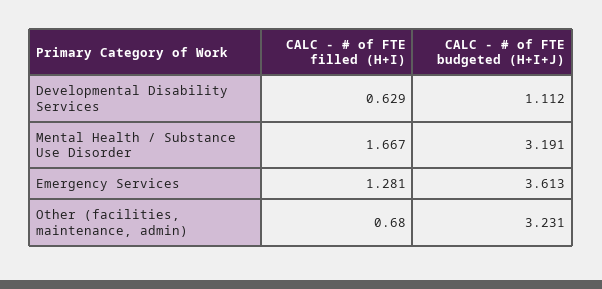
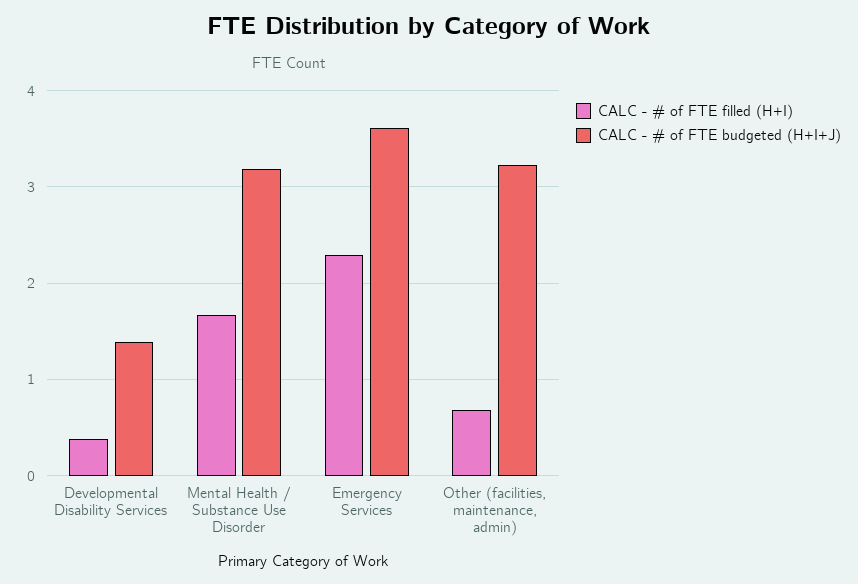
  {
    "CALC - # of FTE filled (H+I)": {
-     "Developmental Disability Services": 0.629,
+     "Developmental Disability Services": 0.4,
      "Mental Health / Substance Use Disorder": 1.667,
-     "Emergency Services": 1.281,
+     "Emergency Services": 2.3,
      "Other (facilities, maintenance, admin)": 0.68
    },
    "CALC - # of FTE budgeted (H+I+J)": {
-     "Developmental Disability Services": 1.112,
+     "Developmental Disability Services": 1.4,
      "Mental Health / Substance Use Disorder": 3.191,
      "Emergency Services": 3.613,
      "Other (facilities, maintenance, admin)": 3.231
    }
  }

